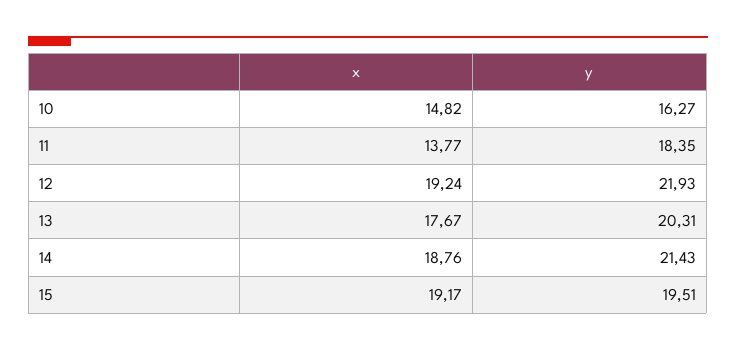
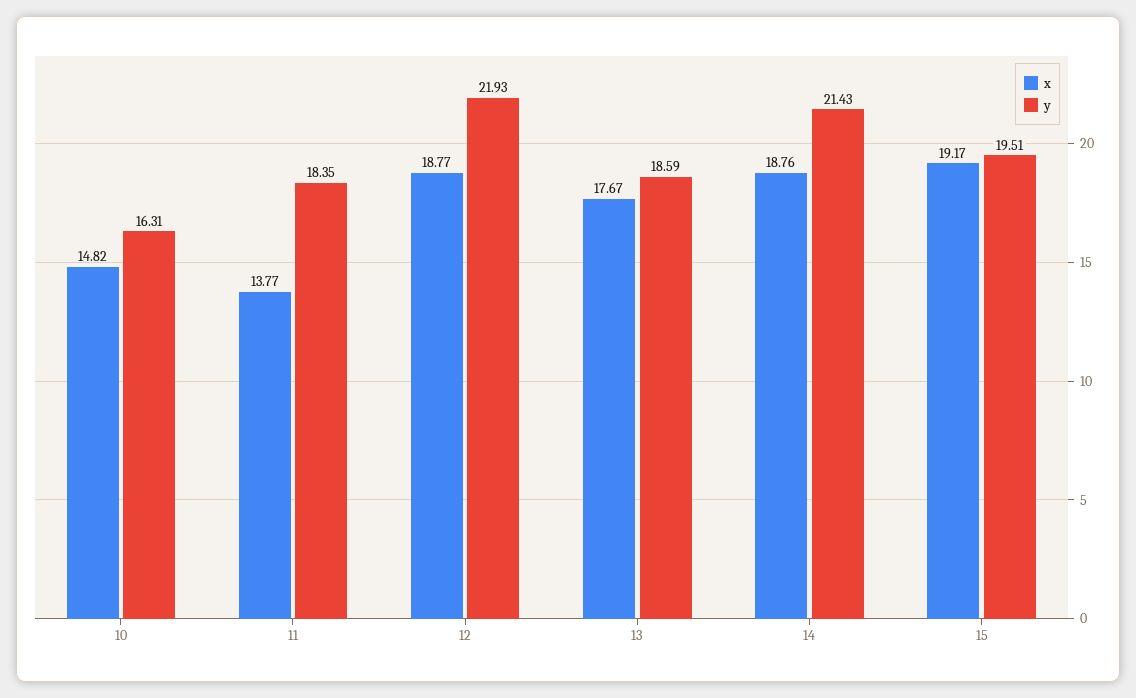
  {
    "x": {
      "10": 14.82,
      "11": 13.77,
-     "12": 19.24,
+     "12": 18.77,
      "13": 17.67,
      "14": 18.76,
      "15": 19.17
    },
    "y": {
-     "10": 16.27,
+     "10": 16.31,
      "11": 18.35,
      "12": 21.93,
-     "13": 20.31,
+     "13": 18.59,
      "14": 21.43,
      "15": 19.51
    }
  }

